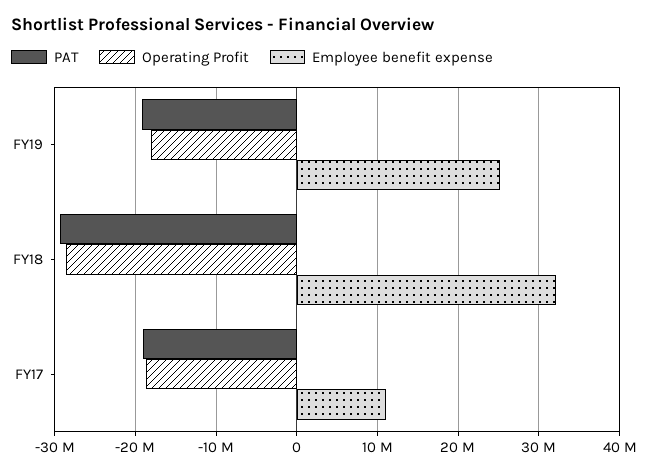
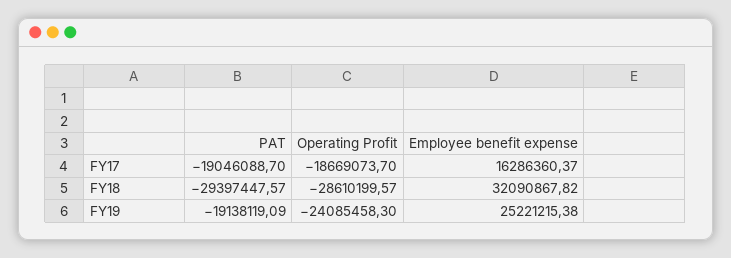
  {
    "PAT": {
      "FY19": -19138119.09,
      "FY18": -29397447.57,
      "FY17": -19046088.7
    },
    "Operating Profit": {
-     "FY19": -18000000,
+     "FY19": -24085458.3,
      "FY18": -28610199.57,
      "FY17": -18669073.7
    },
    "Employee benefit expense": {
      "FY19": 25221215.38,
      "FY18": 32090867.82,
-     "FY17": 11000000
+     "FY17": 16286360.37
    }
  }

